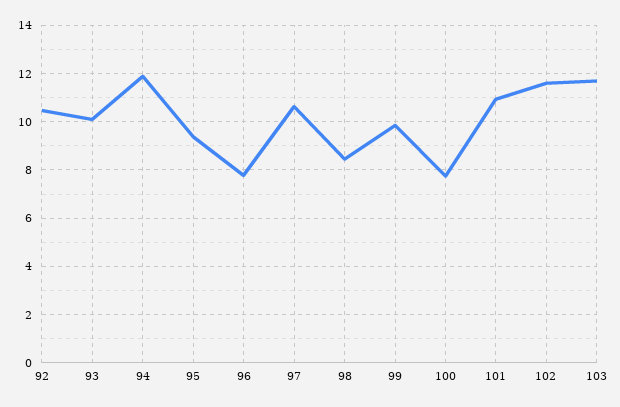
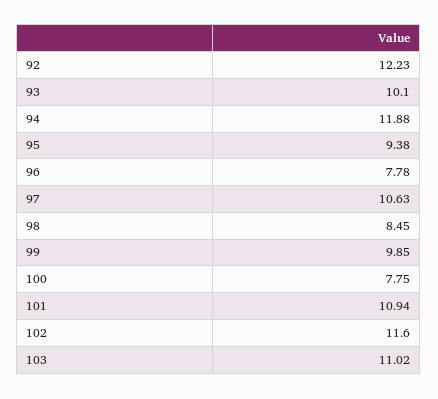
  {
-   "92": 10.5,
+   "92": 12.23,
    "93": 10.1,
    "94": 11.88,
    "95": 9.38,
    "96": 7.78,
    "97": 10.63,
    "98": 8.45,
    "99": 9.85,
    "100": 7.75,
    "101": 10.94,
    "102": 11.6,
-   "103": 11.75
+   "103": 11.02
  }

